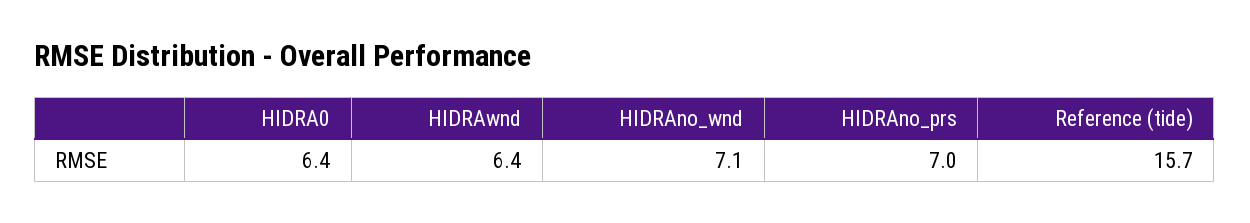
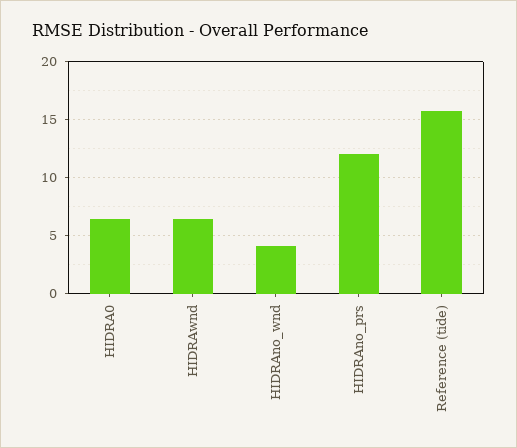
  {
    "HIDRA0": 6.4,
    "HIDRAwnd": 6.4,
-   "HIDRAno_wnd": 7.1,
+   "HIDRAno_wnd": 4,
-   "HIDRAno_prs": 7,
+   "HIDRAno_prs": 12,
    "Reference (tide)": 15.7
  }

